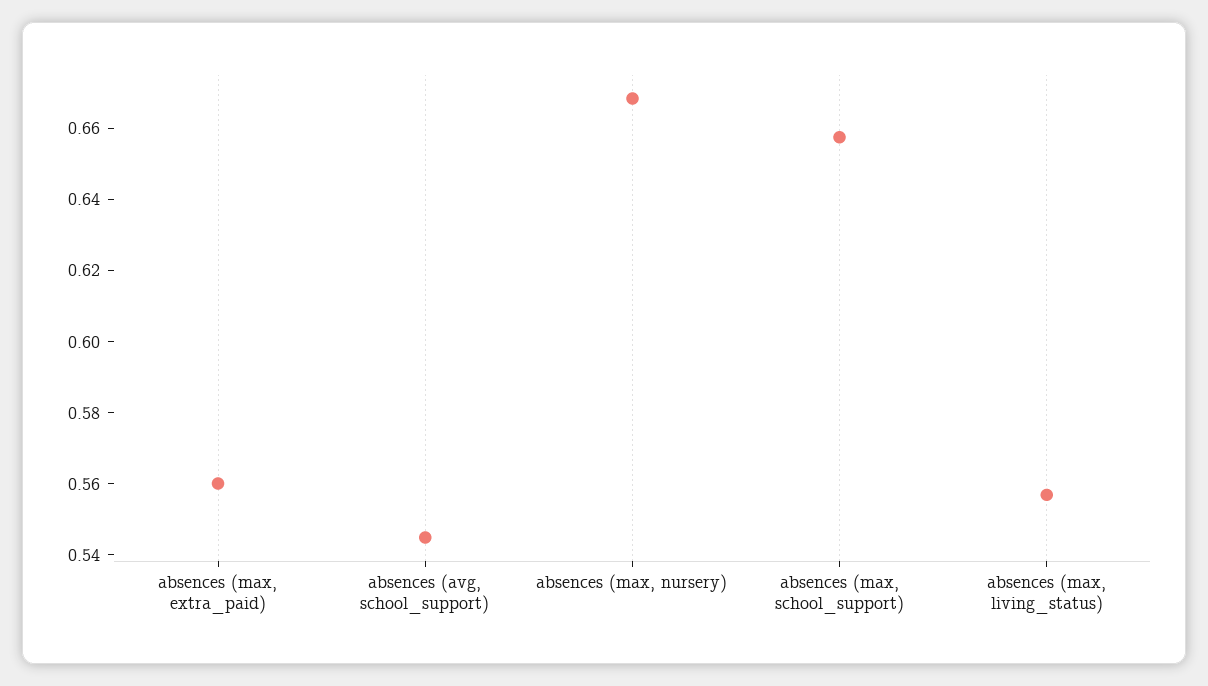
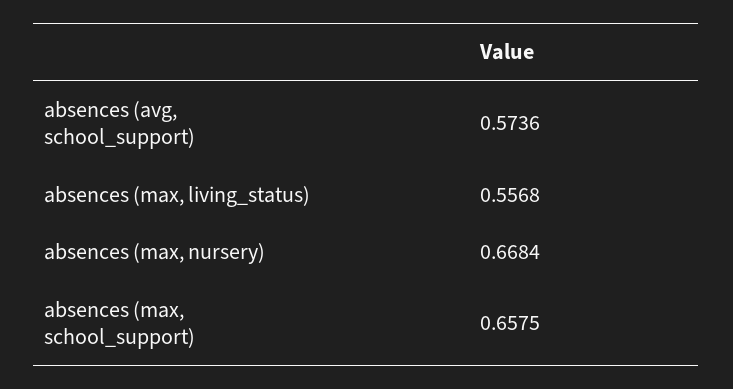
  {
-   "absences (max, extra_paid)": 0.56,
-   "absences (avg, school_support)": 0.545,
+   "absences (avg, school_support)": 0.5736,
    "absences (max, nursery)": 0.6684,
    "absences (max, school_support)": 0.6575,
    "absences (max, living_status)": 0.5568
  }

